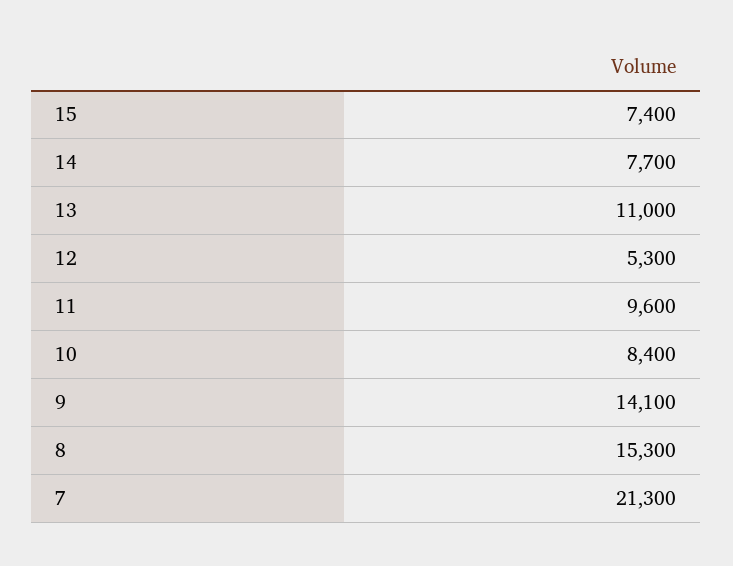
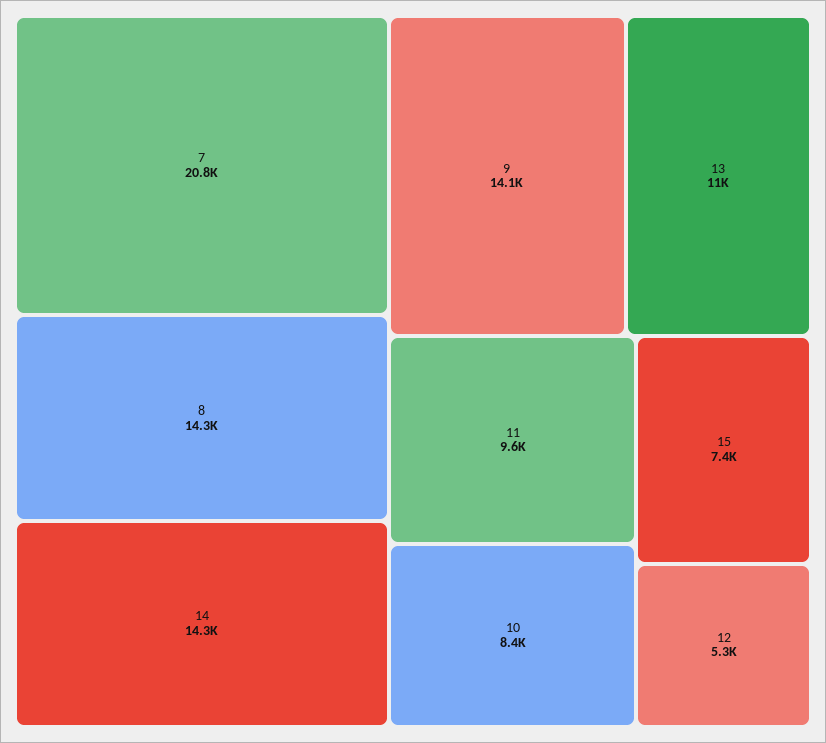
  {
    "15": 7400,
-   "14": 7700,
+   "14": 14300,
    "13": 11000,
    "12": 5300,
    "11": 9600,
    "10": 8400,
    "9": 14100,
-   "8": 15300,
+   "8": 14300,
-   "7": 21300
+   "7": 20800
  }

